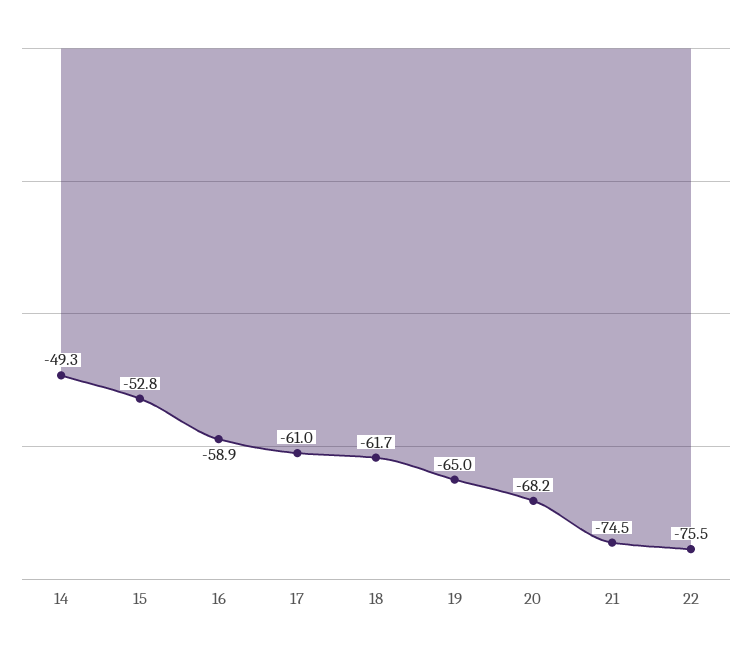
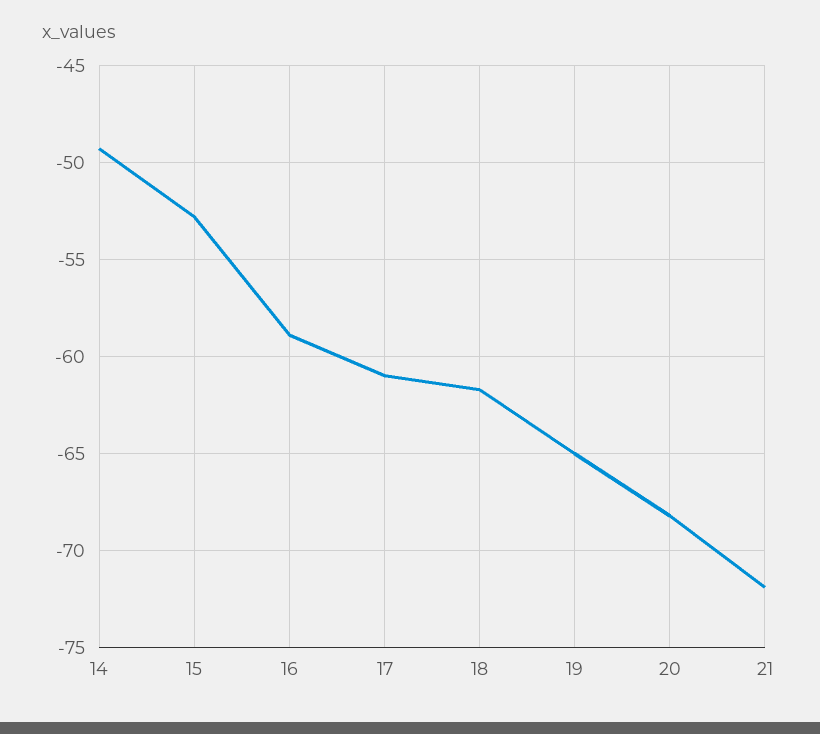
  {
    "14": -49.3,
    "15": -52.8,
    "16": -58.9,
    "17": -61,
    "18": -61.7,
    "19": -65,
    "20": -68.2,
-   "21": -74.5,
+   "21": -72
-   "22": -75.5
  }

